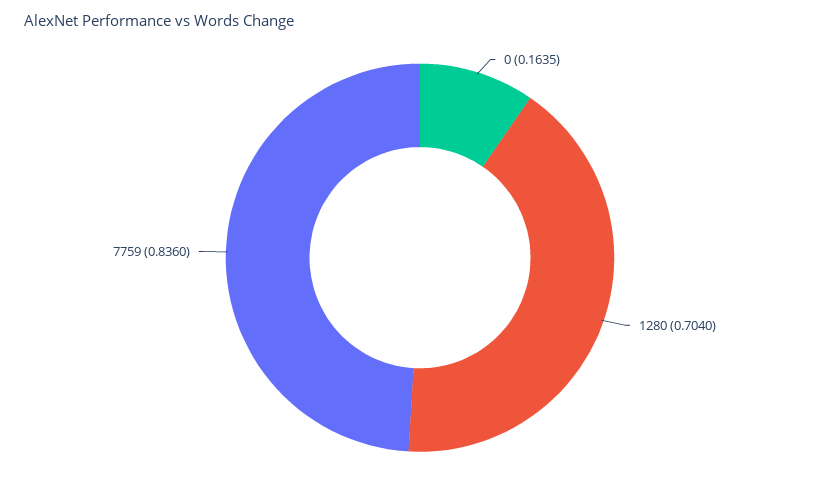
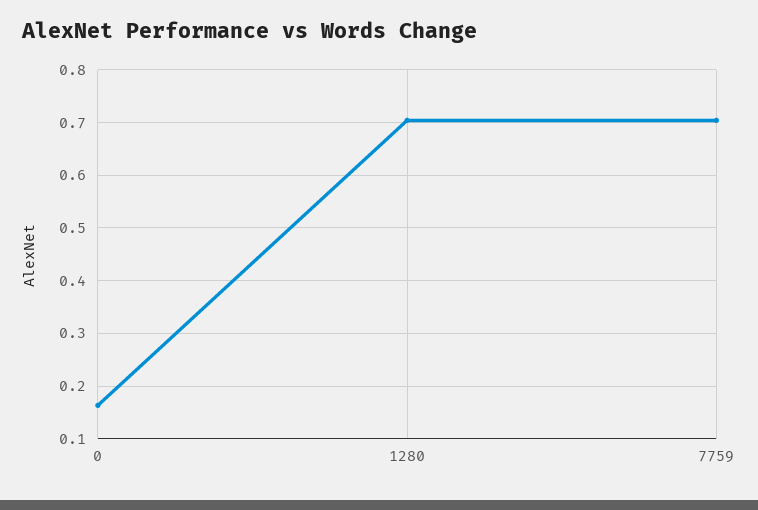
  {
    "0": 0.1635,
    "1280": 0.704,
-   "7759": 0.836
+   "7759": 0.7
  }

